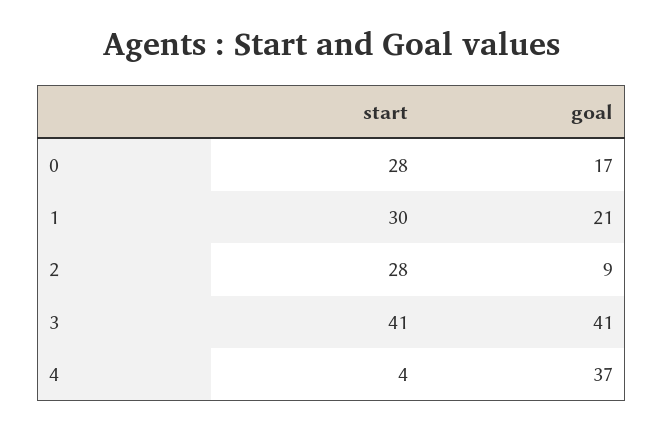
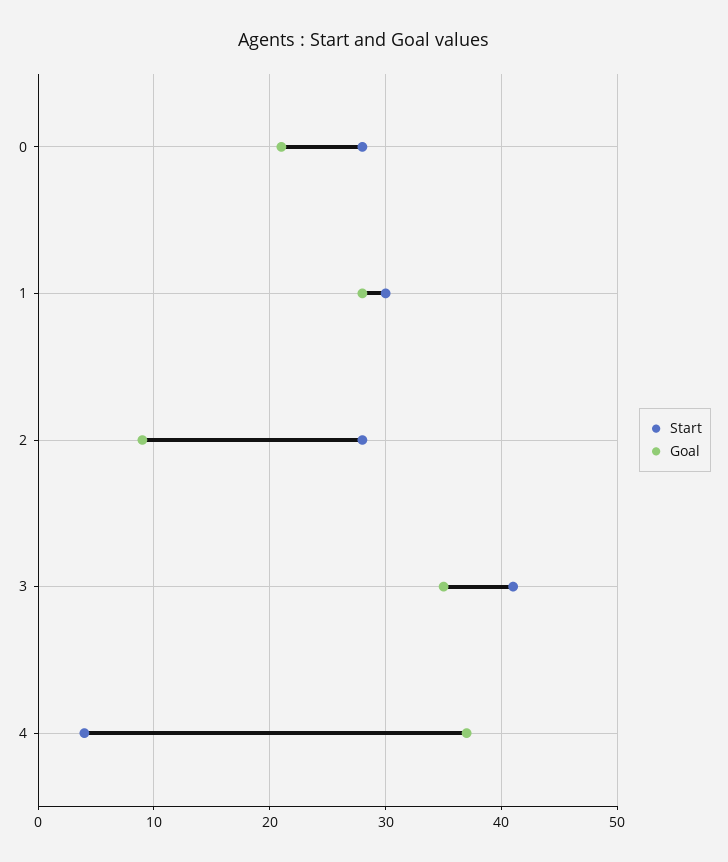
  {
    "start": {
      "0": 28,
      "1": 30,
      "2": 28,
      "3": 41,
      "4": 4
    },
    "goal": {
-     "0": 17,
+     "0": 21,
-     "1": 21,
+     "1": 28,
      "2": 9,
-     "3": 41,
+     "3": 35,
      "4": 37
    }
  }

